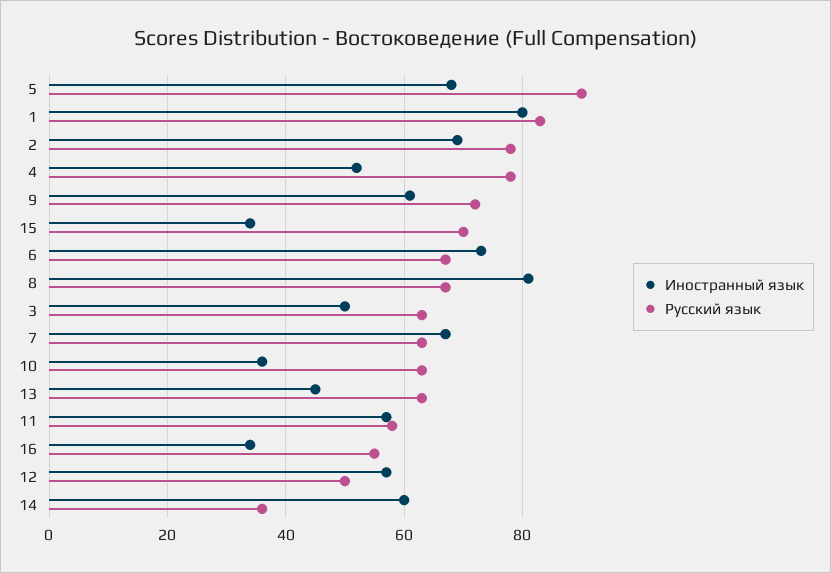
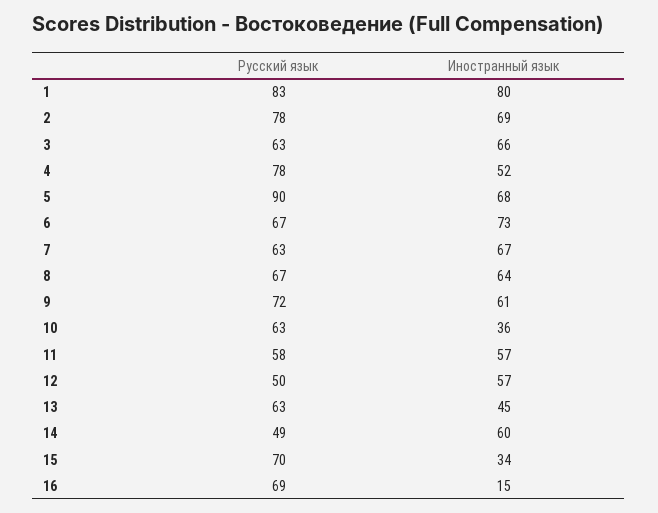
  {
    "Иностранный язык": {
      "5": 68,
      "1": 80,
      "2": 69,
      "4": 52,
      "9": 61,
      "15": 34,
      "6": 73,
-     "8": 80,
+     "8": 64,
-     "3": 50,
+     "3": 66,
      "7": 67,
      "10": 36,
      "13": 45,
      "11": 57,
-     "16": 35,
+     "16": 15,
      "12": 57,
      "14": 60
    },
    "Русский язык": {
      "5": 90,
      "1": 83,
      "2": 78,
      "4": 78,
      "9": 72,
      "15": 70,
      "6": 67,
      "8": 67,
      "3": 63,
      "7": 63,
      "10": 63,
      "13": 63,
      "11": 58,
-     "16": 55,
+     "16": 69,
      "12": 50,
-     "14": 35
+     "14": 49
    }
  }

